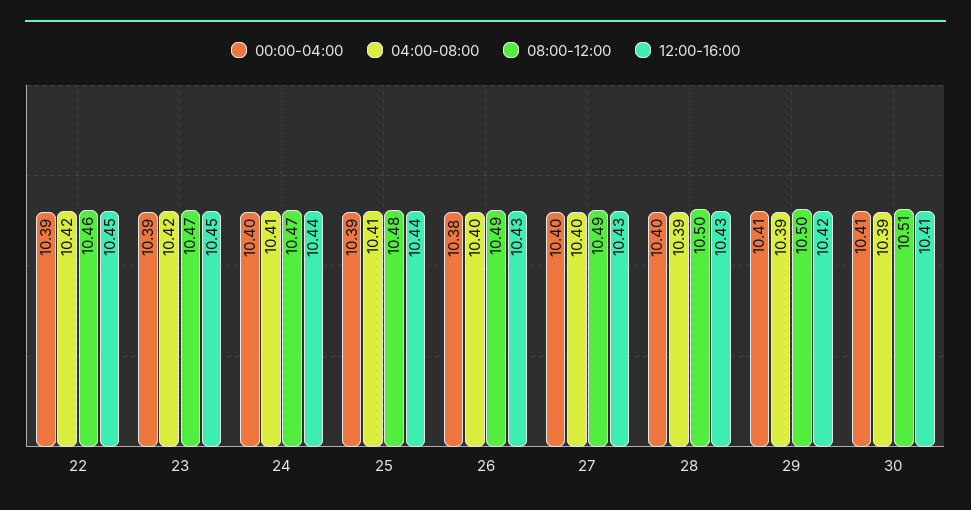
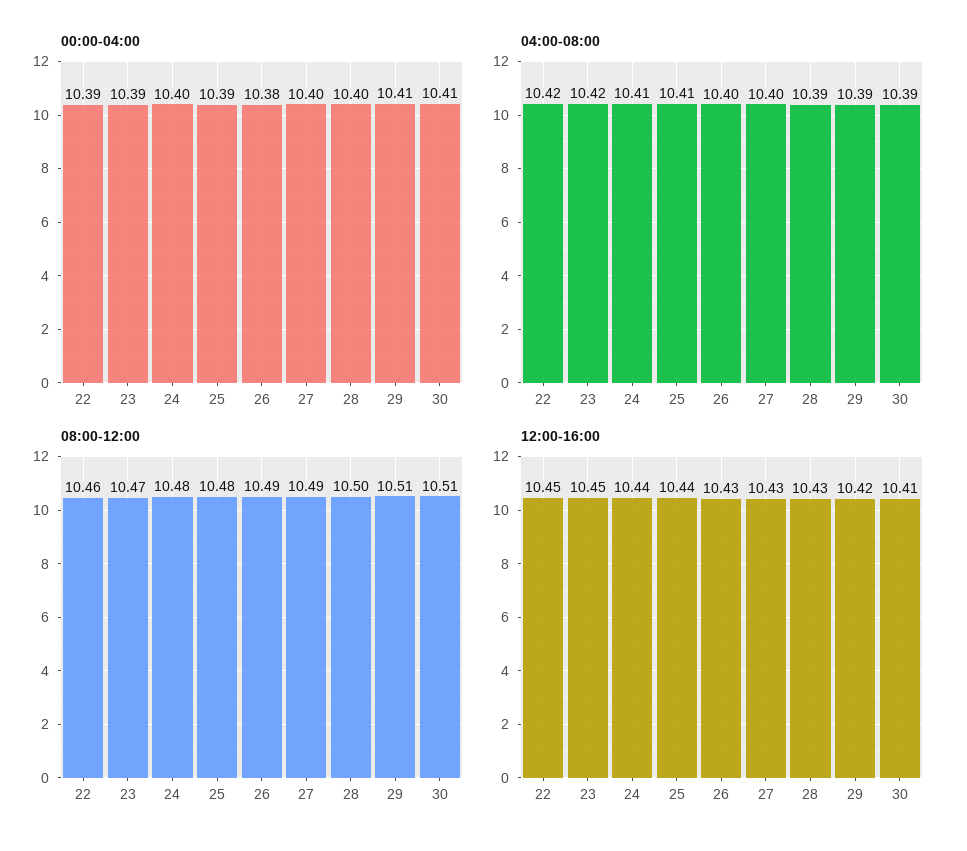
  {
    "00:00-04:00": {
      "22": 10.39,
      "23": 10.39,
      "24": 10.4,
      "25": 10.39,
      "26": 10.38,
      "27": 10.4,
      "28": 10.4,
      "29": 10.41,
      "30": 10.41
    },
    "04:00-08:00": {
      "22": 10.42,
      "23": 10.42,
      "24": 10.41,
      "25": 10.41,
      "26": 10.4,
      "27": 10.4,
      "28": 10.39,
      "29": 10.39,
      "30": 10.39
    },
    "08:00-12:00": {
      "22": 10.46,
      "23": 10.47,
-     "24": 10.47,
+     "24": 10.48,
      "25": 10.48,
      "26": 10.49,
      "27": 10.49,
      "28": 10.5,
-     "29": 10.5,
+     "29": 10.51,
      "30": 10.51
    },
    "12:00-16:00": {
      "22": 10.45,
      "23": 10.45,
      "24": 10.44,
      "25": 10.44,
      "26": 10.43,
      "27": 10.43,
      "28": 10.43,
      "29": 10.42,
      "30": 10.41
    }
  }

